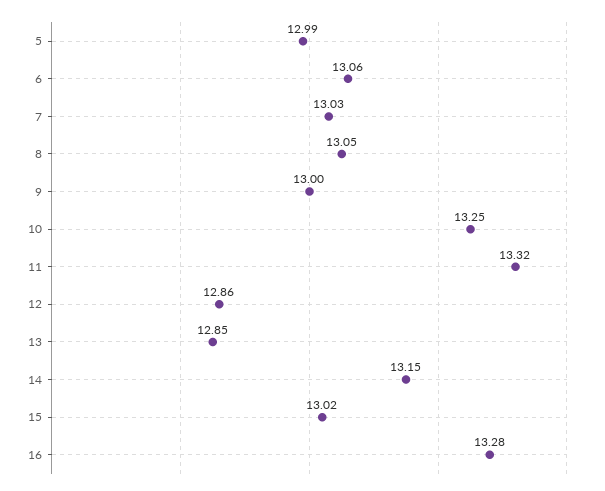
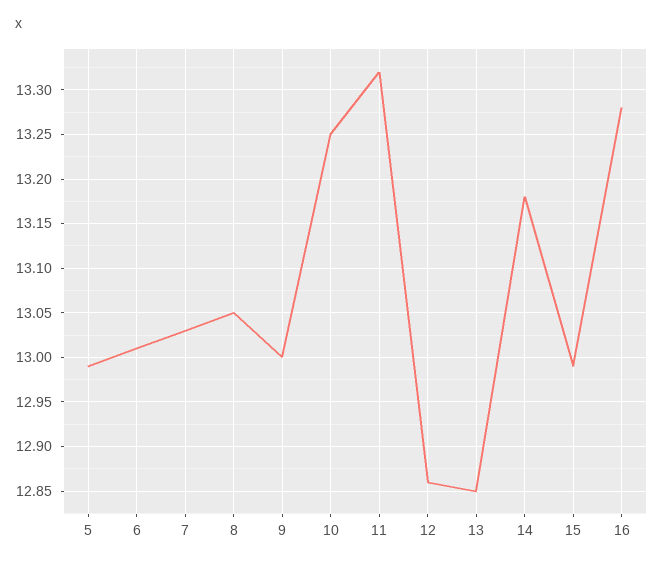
  {
    "5": 12.99,
-   "6": 13.06,
+   "6": 13.01,
    "7": 13.03,
    "8": 13.05,
    "9": 13,
    "10": 13.25,
    "11": 13.32,
    "12": 12.86,
    "13": 12.85,
-   "14": 13.15,
+   "14": 13.18,
-   "15": 13.02,
+   "15": 12.99,
    "16": 13.28
  }

